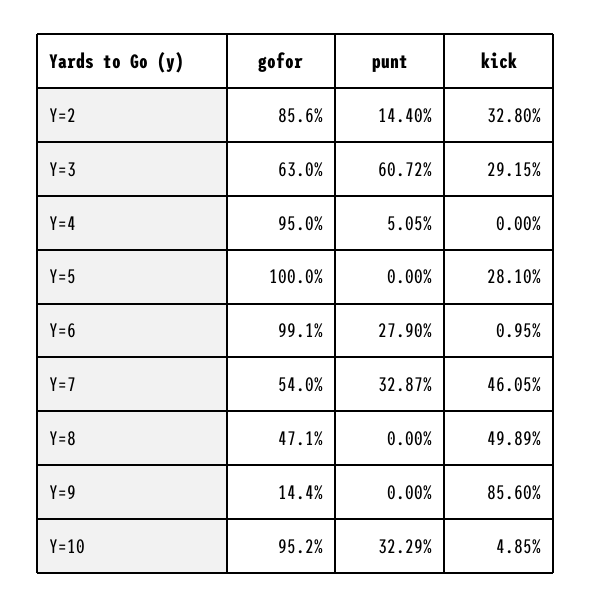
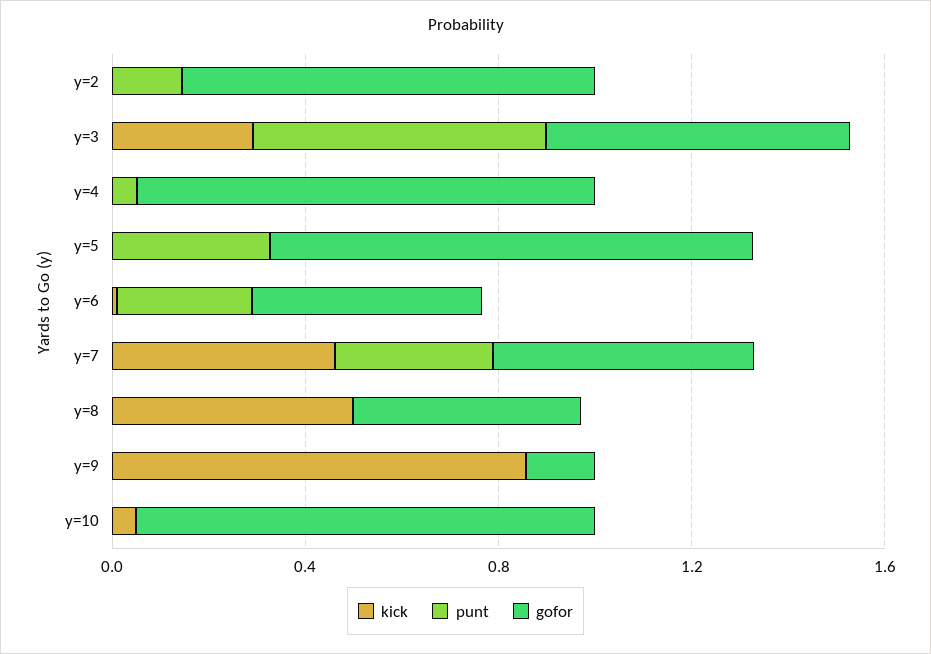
  {
    "gofor": {
      "Y=2": 0.856,
      "Y=3": 0.63,
      "Y=4": 0.95,
      "Y=5": 1,
-     "Y=6": 0.991,
+     "Y=6": 0.5,
      "Y=7": 0.54,
      "Y=8": 0.471,
      "Y=9": 0.144,
      "Y=10": 0.952
    },
    "punt": {
      "Y=2": 0.144,
      "Y=3": 0.6072,
      "Y=4": 0.0505,
-     "Y=5": 0,
+     "Y=5": 0.3,
      "Y=6": 0.279,
      "Y=7": 0.3287,
      "Y=8": 0,
      "Y=9": 0,
-     "Y=10": 0.3229
+     "Y=10": 0
    },
    "kick": {
-     "Y=2": 0.328,
+     "Y=2": 0,
      "Y=3": 0.2915,
      "Y=4": 0,
-     "Y=5": 0.281,
+     "Y=5": 0,
      "Y=6": 0.0095,
      "Y=7": 0.4605,
      "Y=8": 0.4989,
      "Y=9": 0.856,
      "Y=10": 0.0485
    }
  }

